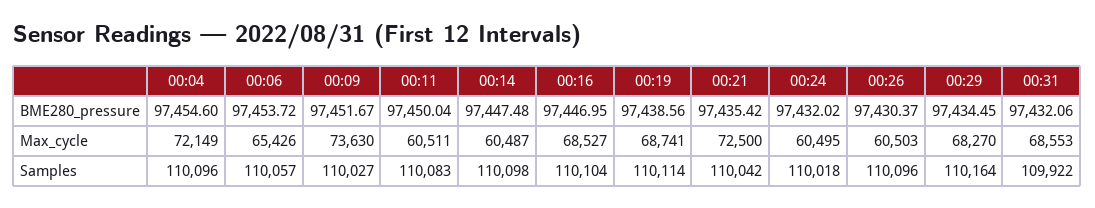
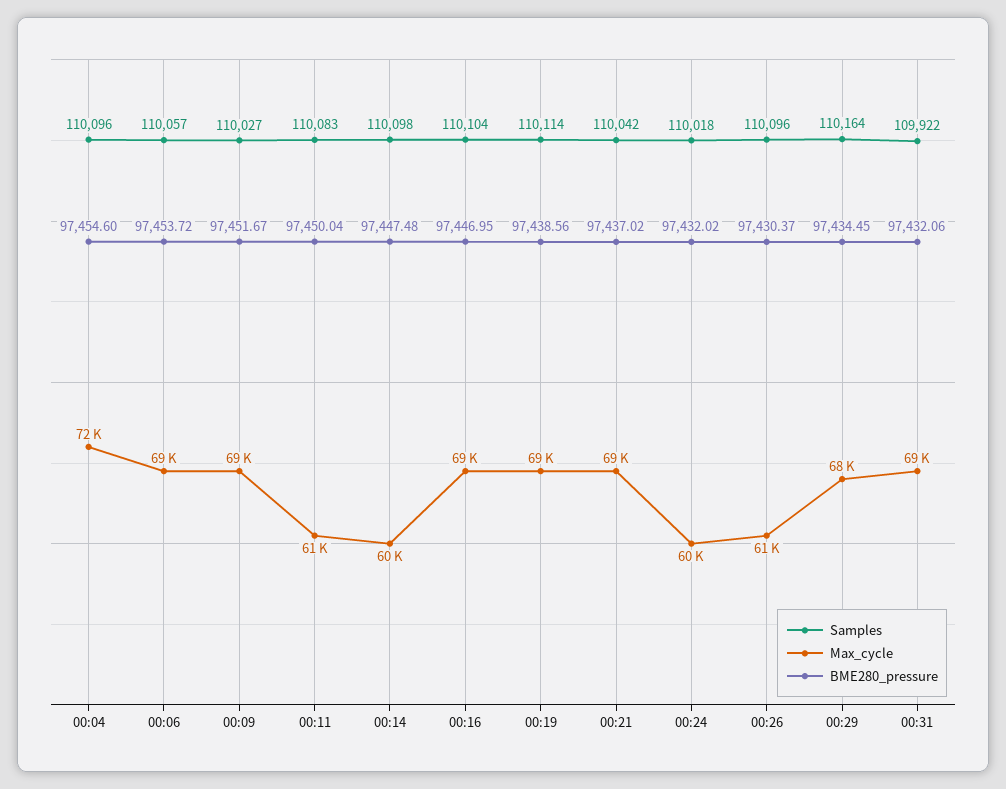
  {
    "BME280_pressure": {
      "00:04": 97454.6,
      "00:06": 97453.72,
      "00:09": 97451.67,
      "00:11": 97450.04,
      "00:14": 97447.48,
      "00:16": 97446.95,
      "00:19": 97438.56,
-     "00:21": 97435.42,
+     "00:21": 97437.02,
      "00:24": 97432.02,
      "00:26": 97430.37,
      "00:29": 97434.45,
      "00:31": 97432.06
    },
    "Max_cycle": {
      "00:04": 72149,
-     "00:06": 65426,
+     "00:06": 69000,
-     "00:09": 73630,
+     "00:09": 69000,
      "00:11": 60511,
      "00:14": 60487,
      "00:16": 68527,
      "00:19": 68741,
-     "00:21": 72500,
+     "00:21": 69000,
      "00:24": 60495,
      "00:26": 60503,
      "00:29": 68270,
      "00:31": 68553
    },
    "Samples": {
      "00:04": 110096,
      "00:06": 110057,
      "00:09": 110027,
      "00:11": 110083,
      "00:14": 110098,
      "00:16": 110104,
      "00:19": 110114,
      "00:21": 110042,
      "00:24": 110018,
      "00:26": 110096,
      "00:29": 110164,
      "00:31": 109922
    }
  }

